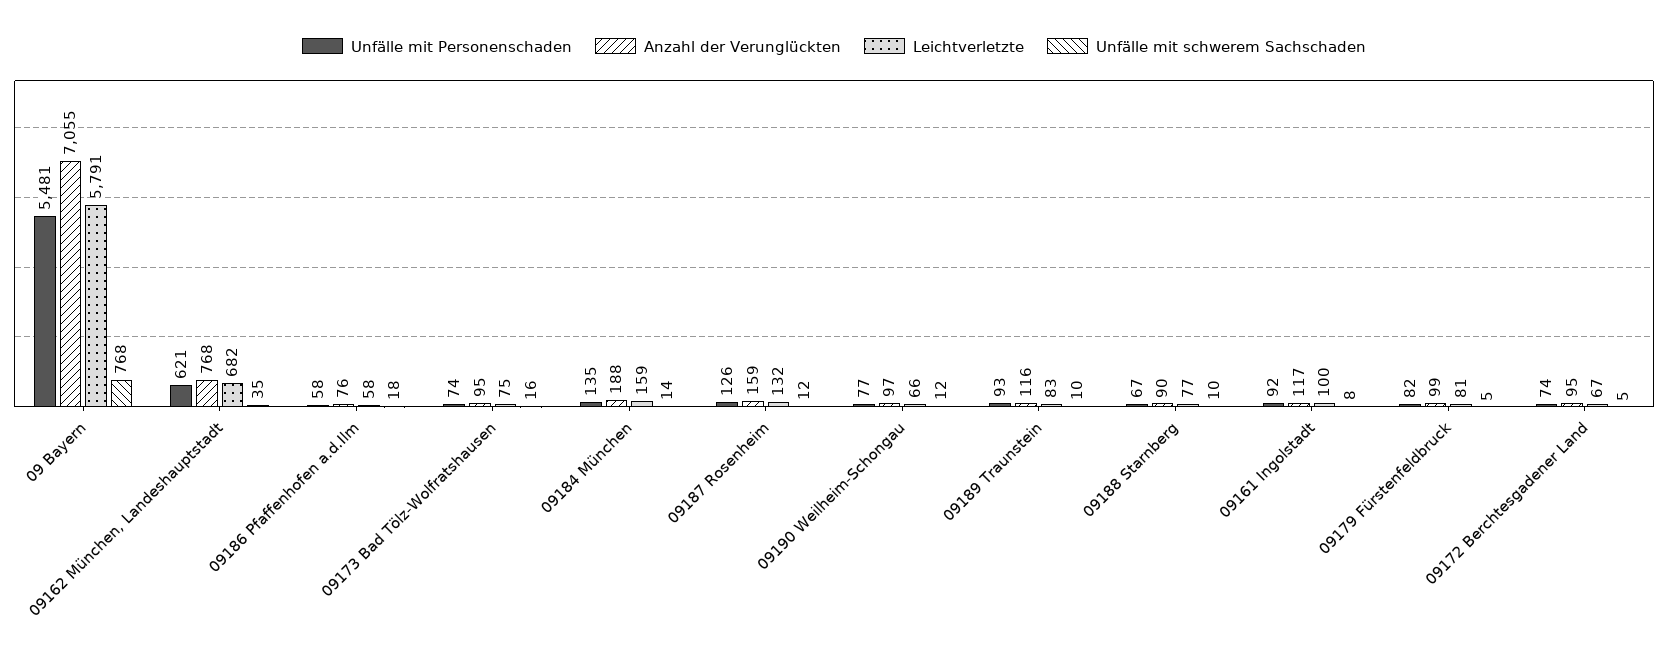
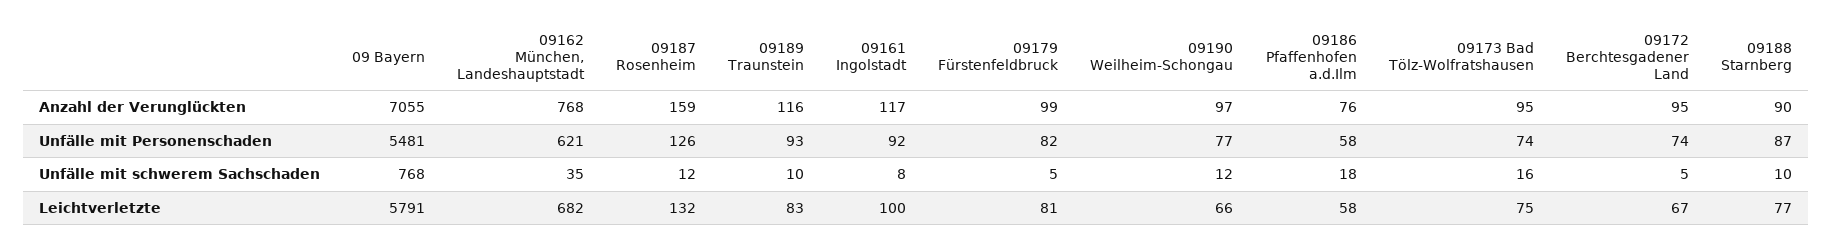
  {
    "Unfälle mit Personenschaden": {
      "09 Bayern": 5481,
      "09162 München, Landeshauptstadt": 621,
      "09186 Pfaffenhofen a.d.Ilm": 58,
      "09173 Bad Tölz-Wolfratshausen": 74,
-     "09184 München": 135,
      "09187 Rosenheim": 126,
      "09190 Weilheim-Schongau": 77,
      "09189 Traunstein": 93,
-     "09188 Starnberg": 67,
+     "09188 Starnberg": 87,
      "09161 Ingolstadt": 92,
      "09179 Fürstenfeldbruck": 82,
      "09172 Berchtesgadener Land": 74
    },
    "Anzahl der Verunglückten": {
      "09 Bayern": 7055,
      "09162 München, Landeshauptstadt": 768,
      "09186 Pfaffenhofen a.d.Ilm": 76,
      "09173 Bad Tölz-Wolfratshausen": 95,
-     "09184 München": 188,
      "09187 Rosenheim": 159,
      "09190 Weilheim-Schongau": 97,
      "09189 Traunstein": 116,
      "09188 Starnberg": 90,
      "09161 Ingolstadt": 117,
      "09179 Fürstenfeldbruck": 99,
      "09172 Berchtesgadener Land": 95
    },
    "Leichtverletzte": {
      "09 Bayern": 5791,
      "09162 München, Landeshauptstadt": 682,
      "09186 Pfaffenhofen a.d.Ilm": 58,
      "09173 Bad Tölz-Wolfratshausen": 75,
-     "09184 München": 159,
      "09187 Rosenheim": 132,
      "09190 Weilheim-Schongau": 66,
      "09189 Traunstein": 83,
      "09188 Starnberg": 77,
      "09161 Ingolstadt": 100,
      "09179 Fürstenfeldbruck": 81,
      "09172 Berchtesgadener Land": 67
    },
    "Unfälle mit schwerem Sachschaden": {
      "09 Bayern": 768,
      "09162 München, Landeshauptstadt": 35,
      "09186 Pfaffenhofen a.d.Ilm": 18,
      "09173 Bad Tölz-Wolfratshausen": 16,
-     "09184 München": 14,
      "09187 Rosenheim": 12,
      "09190 Weilheim-Schongau": 12,
      "09189 Traunstein": 10,
      "09188 Starnberg": 10,
      "09161 Ingolstadt": 8,
      "09179 Fürstenfeldbruck": 5,
      "09172 Berchtesgadener Land": 5
    }
  }

